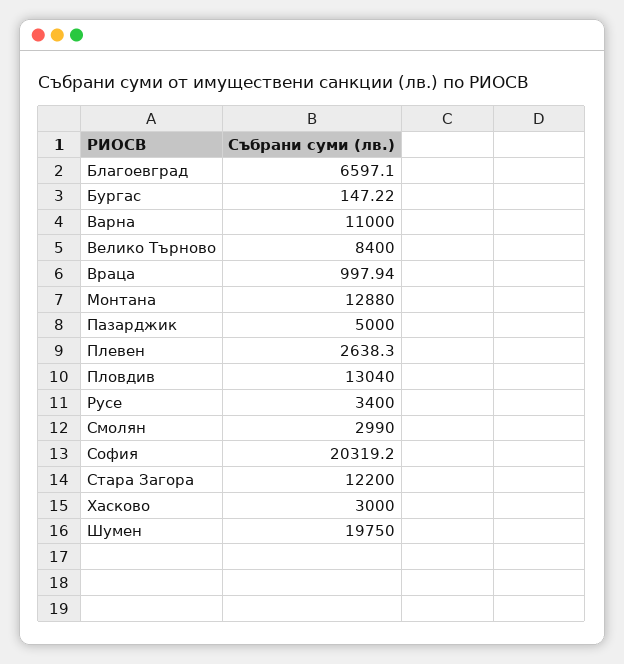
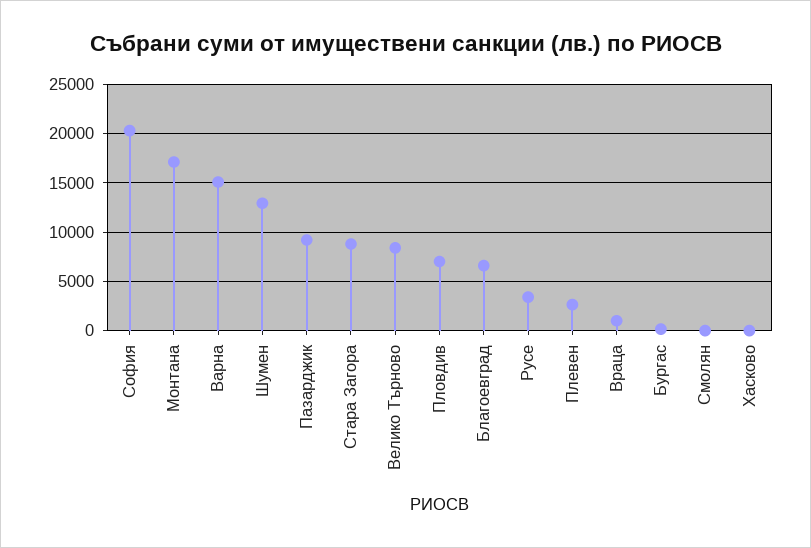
  {
    "Благоевград": 6597.1,
    "Бургас": 147.22,
-   "Варна": 11000,
+   "Варна": 15000,
    "Велико Търново": 8400,
    "Враца": 997.94,
-   "Монтана": 12880,
+   "Монтана": 17000,
-   "Пазарджик": 5000,
+   "Пазарджик": 9000,
    "Плевен": 2638.3,
-   "Пловдив": 13040,
+   "Пловдив": 7000,
    "Русе": 3400,
-   "Смолян": 2990,
+   "Смолян": 0,
    "София": 20319.2,
-   "Стара Загора": 12200,
+   "Стара Загора": 9000,
-   "Хасково": 3000,
+   "Хасково": 0,
-   "Шумен": 19750
+   "Шумен": 13000
  }

